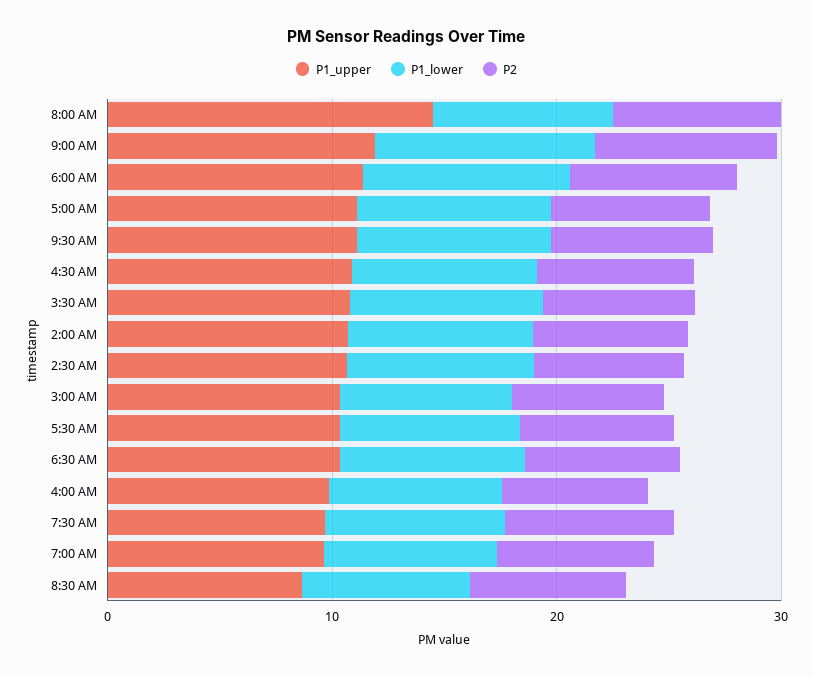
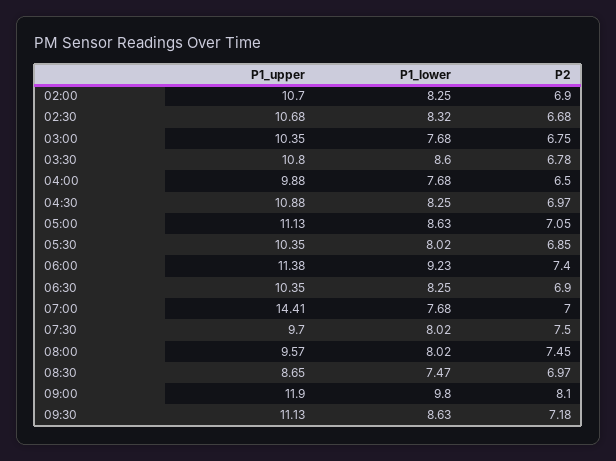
  {
    "P1_upper": {
-     "8:00 AM": 14,
+     "8:00 AM": 9.57,
      "9:00 AM": 11.9,
      "6:00 AM": 11.38,
      "5:00 AM": 11.13,
      "9:30 AM": 11.13,
      "4:30 AM": 10.88,
      "3:30 AM": 10.8,
      "2:00 AM": 10.7,
      "2:30 AM": 10.68,
      "3:00 AM": 10.35,
      "5:30 AM": 10.35,
      "6:30 AM": 10.35,
      "4:00 AM": 9.88,
      "7:30 AM": 9.7,
-     "7:00 AM": 10,
+     "7:00 AM": 14.41,
      "8:30 AM": 8.65
    },
    "P1_lower": {
      "8:00 AM": 8.02,
      "9:00 AM": 9.8,
      "6:00 AM": 9.23,
      "5:00 AM": 8.63,
      "9:30 AM": 8.63,
      "4:30 AM": 8.25,
      "3:30 AM": 8.6,
      "2:00 AM": 8.25,
      "2:30 AM": 8.32,
      "3:00 AM": 7.68,
      "5:30 AM": 8.02,
      "6:30 AM": 8.25,
      "4:00 AM": 7.68,
      "7:30 AM": 8.02,
      "7:00 AM": 7.68,
      "8:30 AM": 7.47
    },
    "P2": {
      "8:00 AM": 7.45,
      "9:00 AM": 8.1,
      "6:00 AM": 7.4,
      "5:00 AM": 7.05,
      "9:30 AM": 7.18,
      "4:30 AM": 6.97,
      "3:30 AM": 6.78,
      "2:00 AM": 6.9,
      "2:30 AM": 6.68,
      "3:00 AM": 6.75,
      "5:30 AM": 6.85,
      "6:30 AM": 6.9,
      "4:00 AM": 6.5,
      "7:30 AM": 7.5,
      "7:00 AM": 7,
      "8:30 AM": 6.97
    }
  }

